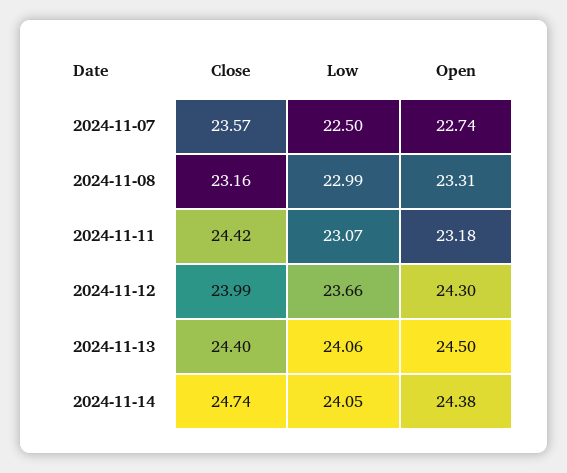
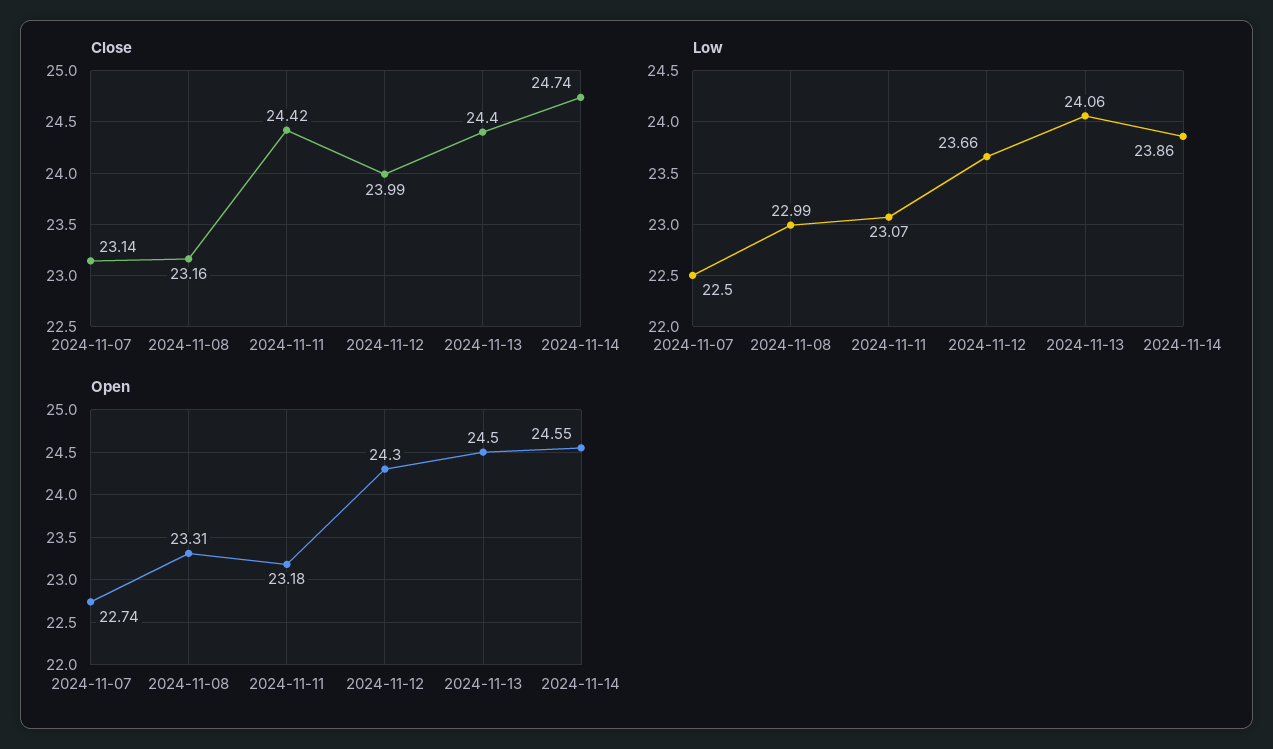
  {
    "Close": {
-     "2024-11-07": 23.57,
+     "2024-11-07": 23.14,
      "2024-11-08": 23.16,
      "2024-11-11": 24.42,
      "2024-11-12": 23.99,
      "2024-11-13": 24.4,
      "2024-11-14": 24.74
    },
    "Low": {
      "2024-11-07": 22.5,
      "2024-11-08": 22.99,
      "2024-11-11": 23.07,
      "2024-11-12": 23.66,
      "2024-11-13": 24.06,
-     "2024-11-14": 24.05
+     "2024-11-14": 23.86
    },
    "Open": {
      "2024-11-07": 22.74,
      "2024-11-08": 23.31,
      "2024-11-11": 23.18,
      "2024-11-12": 24.3,
      "2024-11-13": 24.5,
-     "2024-11-14": 24.38
+     "2024-11-14": 24.55
    }
  }

